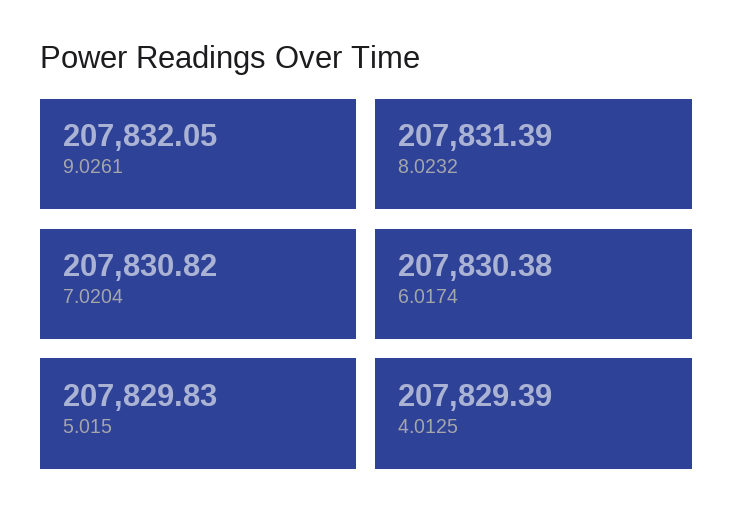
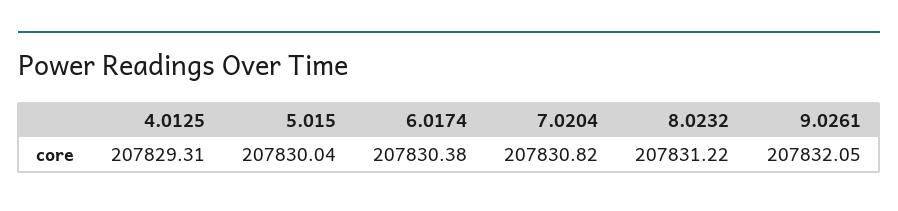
  {
    "9.0261": 207832.05,
-   "8.0232": 207831.39,
+   "8.0232": 207831.22,
    "7.0204": 207830.82,
    "6.0174": 207830.38,
-   "5.015": 207829.83,
+   "5.015": 207830.04,
-   "4.0125": 207829.39
+   "4.0125": 207829.31
  }

